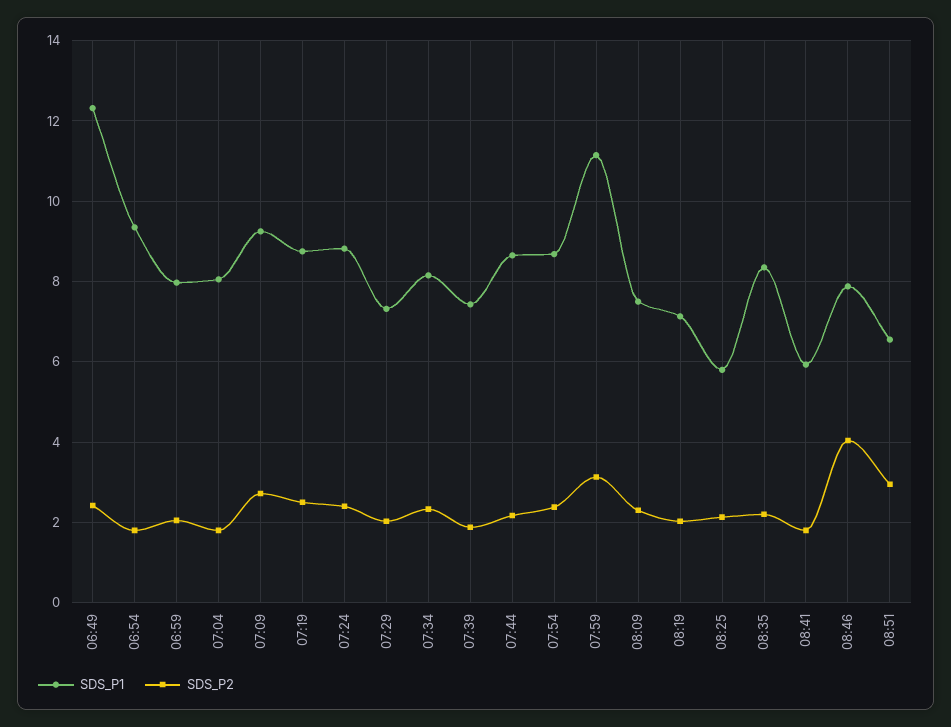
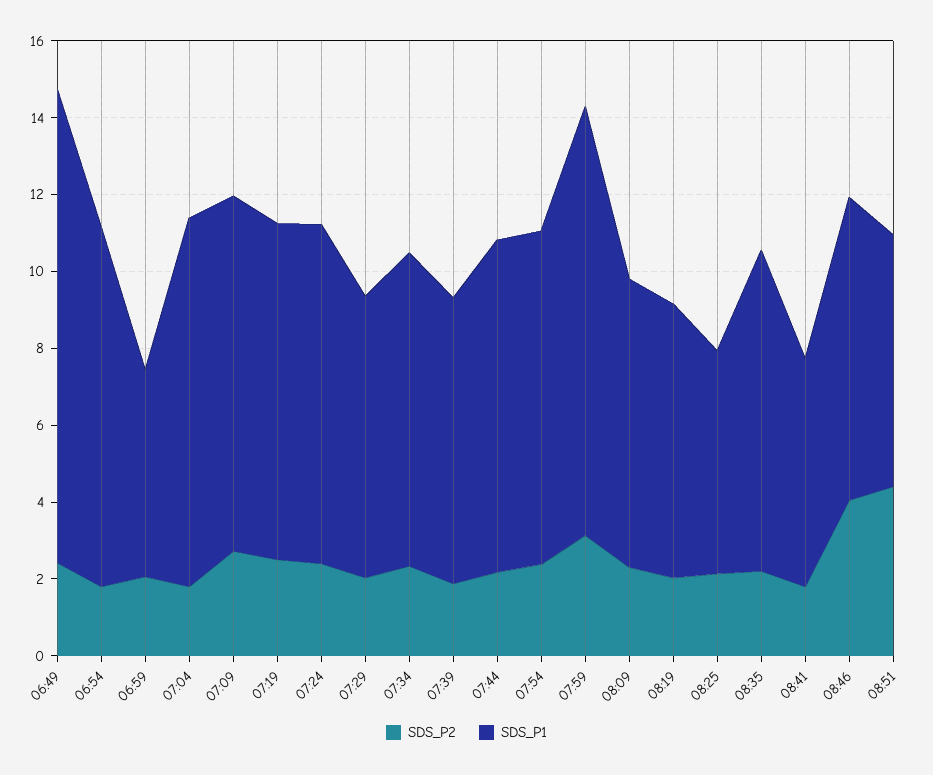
  {
    "SDS_P1": {
      "06:49": 12.4,
      "06:54": 9.4,
-     "06:59": 8,
+     "06:59": 5.5,
-     "07:04": 8,
+     "07:04": 9.5,
      "07:09": 9.2,
      "07:19": 8.8,
      "07:24": 8.8,
      "07:29": 7.4,
      "07:34": 8.2,
      "07:39": 7.4,
      "07:44": 8.6,
      "07:54": 8.6,
      "07:59": 11.2,
      "08:09": 7.6,
      "08:19": 7.2,
      "08:25": 5.8,
      "08:35": 8.4,
      "08:41": 6,
      "08:46": 7.8,
      "08:51": 6.6
    },
    "SDS_P2": {
      "06:49": 2.4,
      "06:54": 1.8,
      "06:59": 2,
      "07:04": 1.8,
      "07:09": 2.8,
      "07:19": 2.6,
      "07:24": 2.4,
      "07:29": 2,
      "07:34": 2.4,
      "07:39": 1.8,
      "07:44": 2.2,
      "07:54": 2.4,
      "07:59": 3.2,
      "08:09": 2.4,
      "08:19": 2,
      "08:25": 2.2,
      "08:35": 2.2,
      "08:41": 1.8,
      "08:46": 4,
-     "08:51": 3
+     "08:51": 4.5
    }
  }

